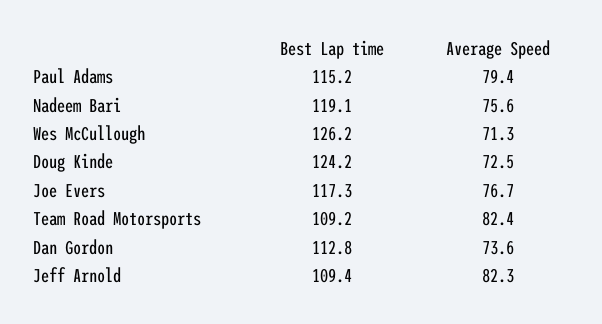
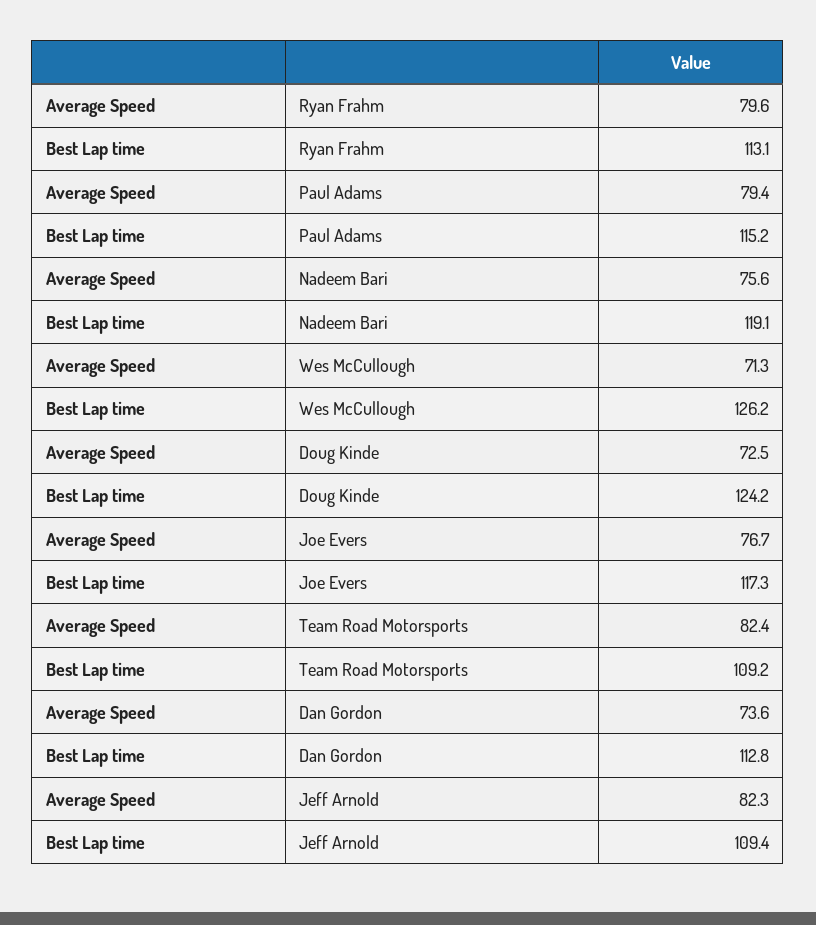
  {
    "Best Lap time": {
      "Paul Adams": 115.2,
      "Nadeem Bari": 119.1,
      "Wes McCullough": 126.2,
      "Doug Kinde": 124.2,
      "Joe Evers": 117.3,
      "Team Road Motorsports": 109.2,
      "Dan Gordon": 112.8,
-     "Jeff Arnold": 109.4
+     "Jeff Arnold": 109.4,
+     "Ryan Frahm": 113.1
    },
    "Average Speed": {
      "Paul Adams": 79.4,
      "Nadeem Bari": 75.6,
      "Wes McCullough": 71.3,
      "Doug Kinde": 72.5,
      "Joe Evers": 76.7,
      "Team Road Motorsports": 82.4,
      "Dan Gordon": 73.6,
-     "Jeff Arnold": 82.3
+     "Jeff Arnold": 82.3,
+     "Ryan Frahm": 79.6
    }
  }

